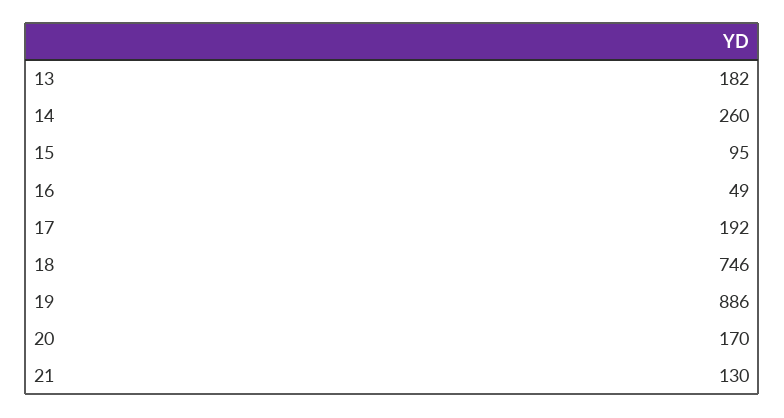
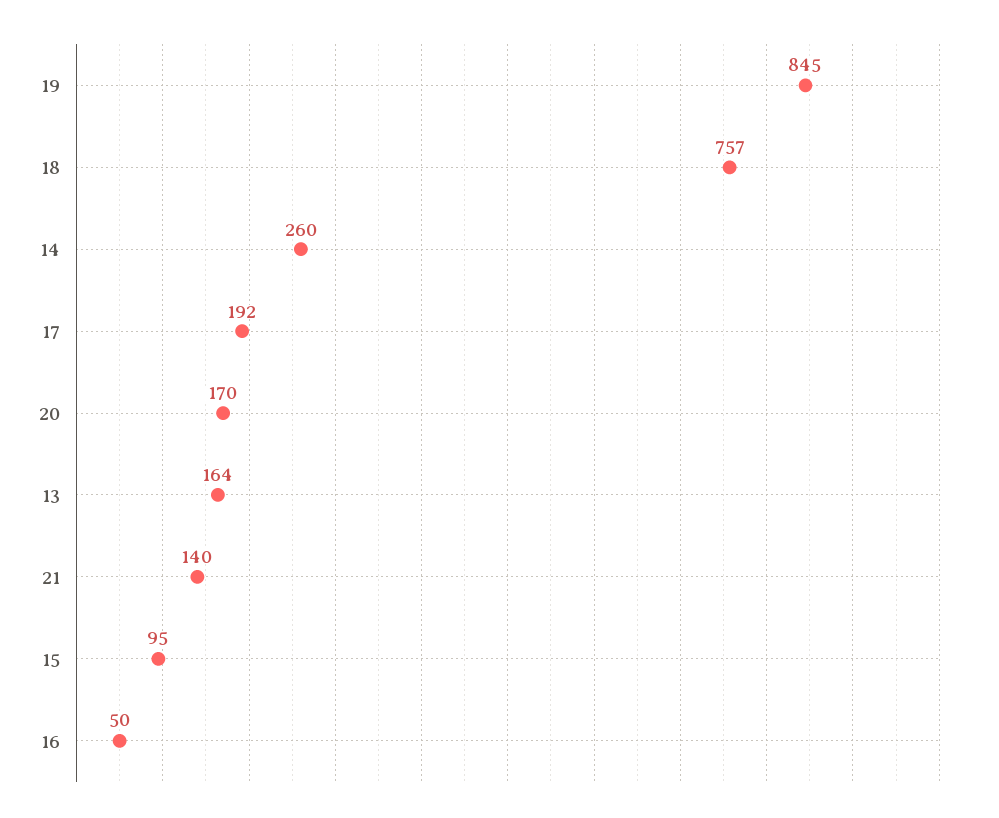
  {
-   "13": 182,
+   "13": 164,
    "14": 260,
    "15": 95,
-   "16": 49,
+   "16": 50,
    "17": 192,
-   "18": 746,
+   "18": 757,
-   "19": 886,
+   "19": 845,
    "20": 170,
-   "21": 130
+   "21": 140
  }

